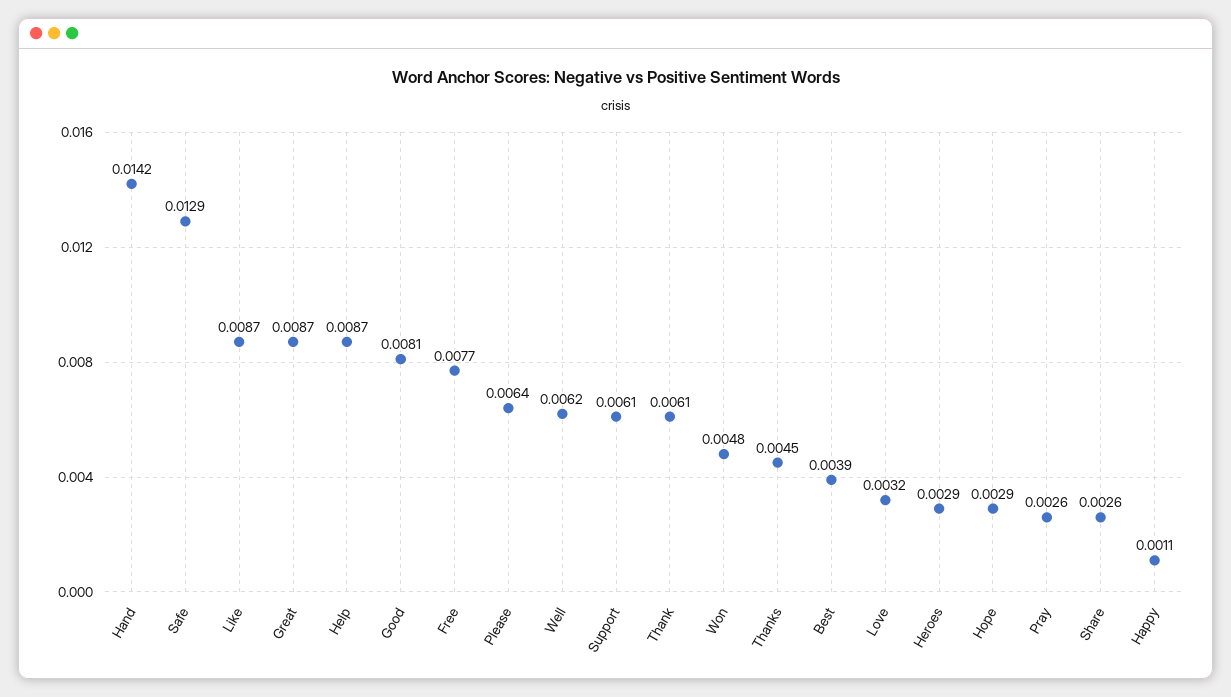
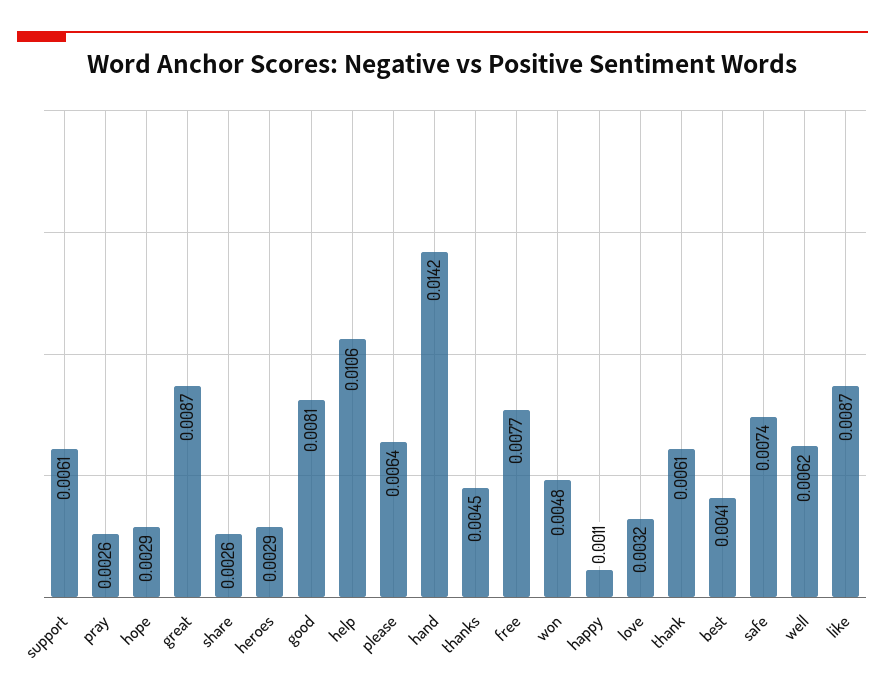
  {
    "Hand": 0.0142,
-   "Safe": 0.0129,
+   "Safe": 0.0074,
    "Like": 0.0087,
    "Great": 0.0087,
-   "Help": 0.0087,
+   "Help": 0.0106,
    "Good": 0.0081,
    "Free": 0.0077,
    "Please": 0.0064,
    "Well": 0.0062,
    "Support": 0.0061,
    "Thank": 0.0061,
    "Won": 0.0048,
    "Thanks": 0.0045,
-   "Best": 0.0039,
+   "Best": 0.0041,
    "Love": 0.0032,
    "Heroes": 0.0029,
    "Hope": 0.0029,
    "Pray": 0.0026,
    "Share": 0.0026,
    "Happy": 0.0011
  }

